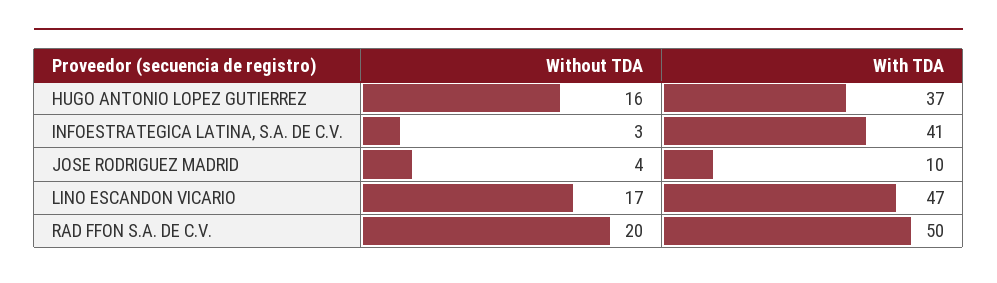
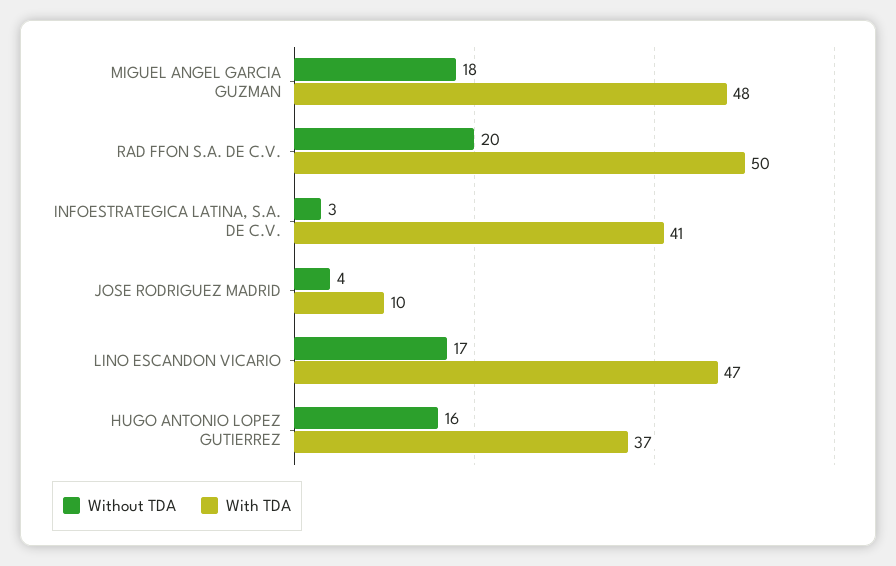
  {
    "Without TDA": {
      "HUGO ANTONIO LOPEZ GUTIERREZ": 16,
      "INFOESTRATEGICA LATINA, S.A. DE C.V.": 3,
      "JOSE RODRIGUEZ MADRID": 4,
      "LINO ESCANDON VICARIO": 17,
-     "RAD FFON S.A. DE C.V.": 20
+     "RAD FFON S.A. DE C.V.": 20,
+     "MIGUEL ANGEL GARCIA GUZMAN": 18
    },
    "With TDA": {
      "HUGO ANTONIO LOPEZ GUTIERREZ": 37,
      "INFOESTRATEGICA LATINA, S.A. DE C.V.": 41,
      "JOSE RODRIGUEZ MADRID": 10,
      "LINO ESCANDON VICARIO": 47,
-     "RAD FFON S.A. DE C.V.": 50
+     "RAD FFON S.A. DE C.V.": 50,
+     "MIGUEL ANGEL GARCIA GUZMAN": 48
    }
  }

